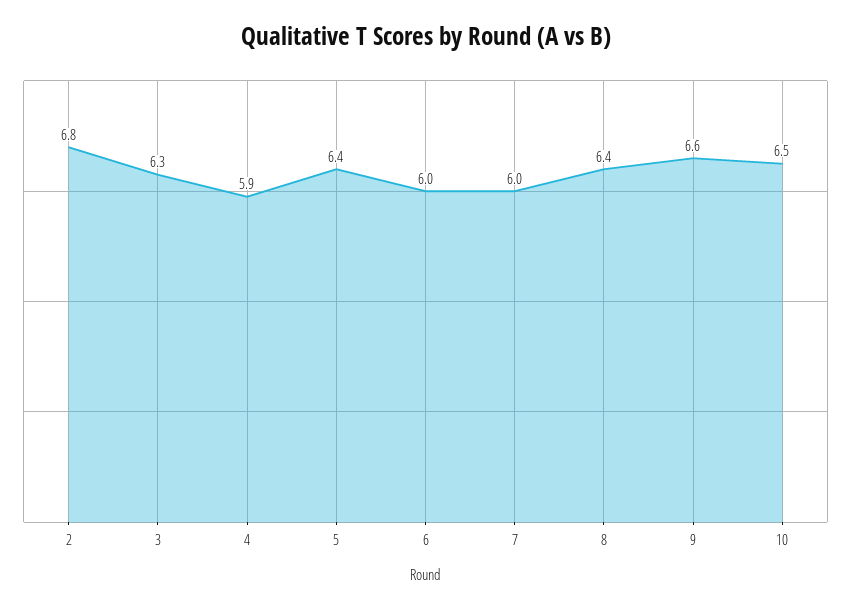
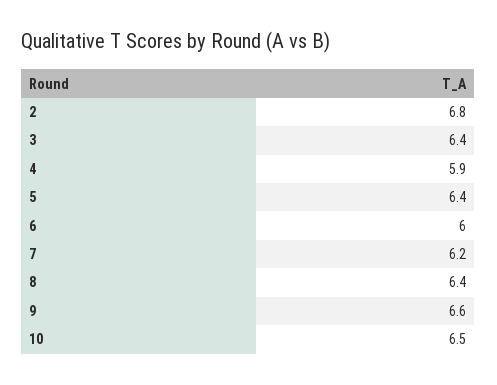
  {
    "2": 6.8,
-   "3": 6.3,
+   "3": 6.4,
    "4": 5.9,
    "5": 6.4,
    "6": 6,
-   "7": 6,
+   "7": 6.2,
    "8": 6.4,
    "9": 6.6,
    "10": 6.5
  }

